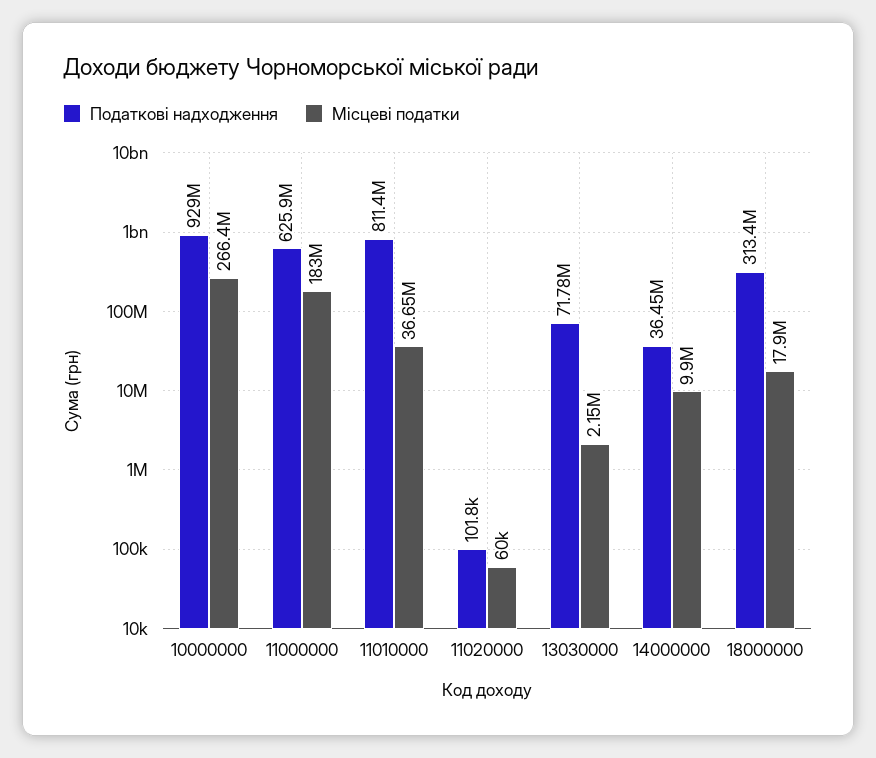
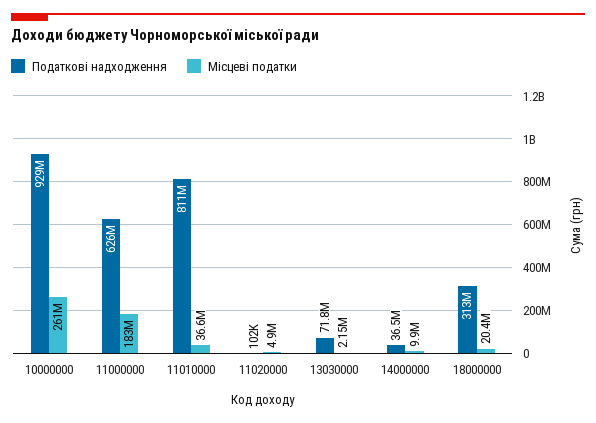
  {
    "Податкові надходження": {
      "10000000": 929000000,
      "11000000": 625900000,
      "11010000": 811400000,
      "11020000": 101800,
      "13030000": 71780000,
      "14000000": 36450000,
      "18000000": 313400000
    },
    "Місцеві податки": {
-     "10000000": 266400000,
+     "10000000": 261000000,
      "11000000": 183000000,
      "11010000": 36650000,
-     "11020000": 60000,
+     "11020000": 4900000,
      "13030000": 2150000,
      "14000000": 9900000,
-     "18000000": 17900000
+     "18000000": 20400000
    }
  }

